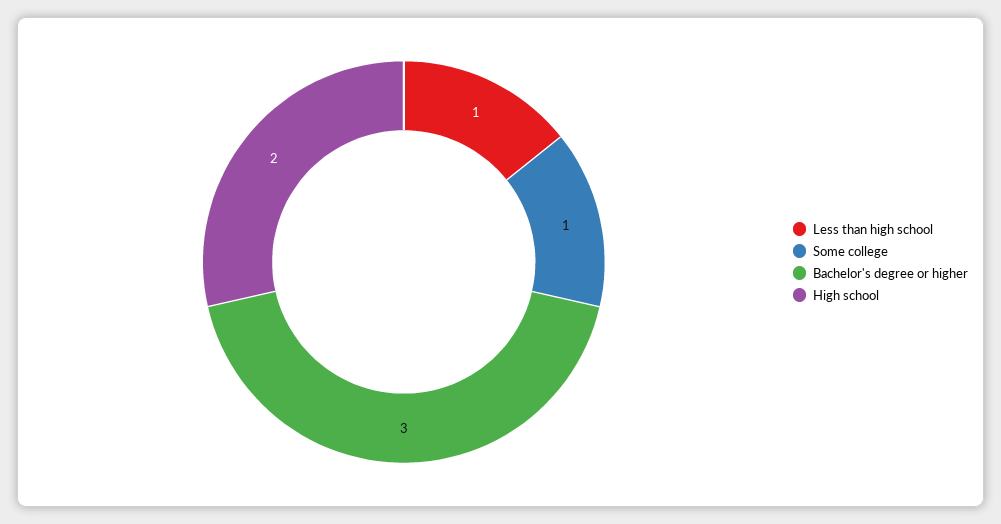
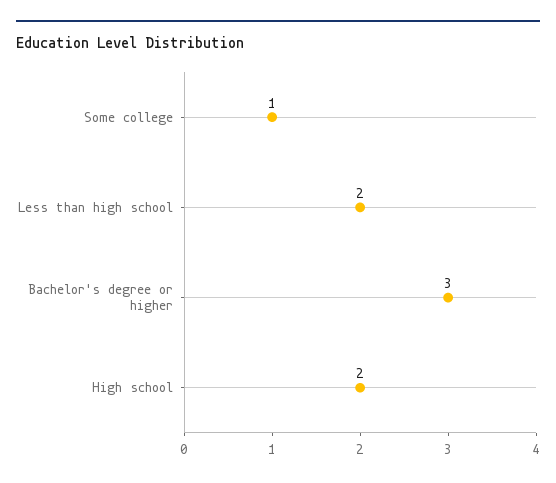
  {
-   "Less than high school": 1,
+   "Less than high school": 2,
    "Some college": 1,
    "Bachelor's degree or higher": 3,
    "High school": 2
  }

